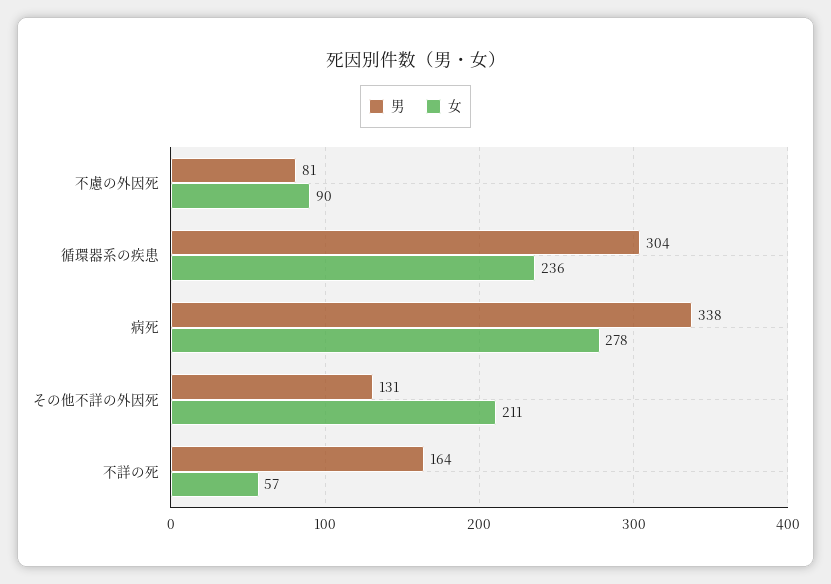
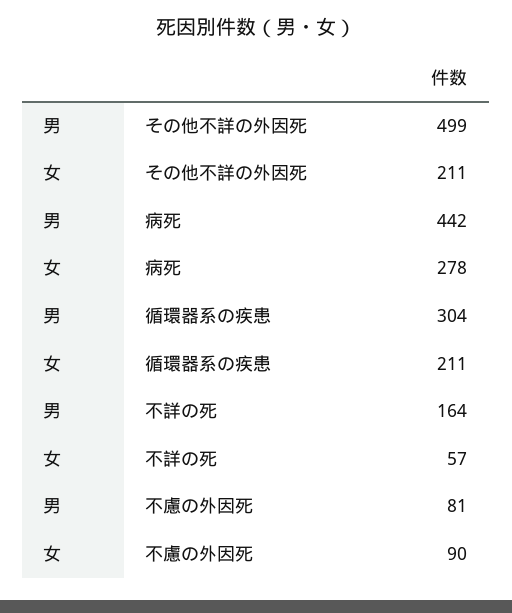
  {
    "男": {
      "不慮の外因死": 81,
      "循環器系の疾患": 304,
-     "病死": 338,
+     "病死": 442,
-     "その他不詳の外因死": 131,
+     "その他不詳の外因死": 499,
      "不詳の死": 164
    },
    "女": {
      "不慮の外因死": 90,
-     "循環器系の疾患": 236,
+     "循環器系の疾患": 211,
      "病死": 278,
      "その他不詳の外因死": 211,
      "不詳の死": 57
    }
  }

